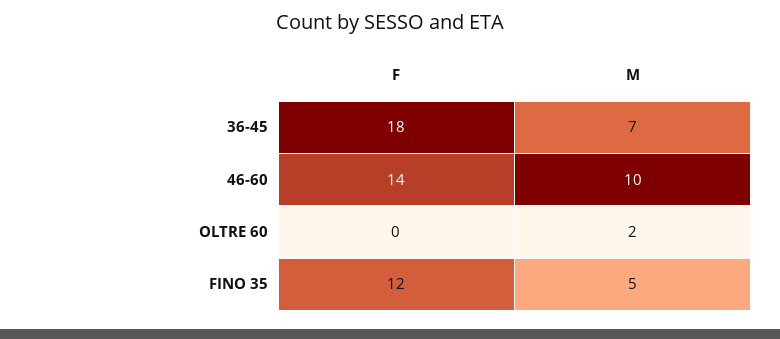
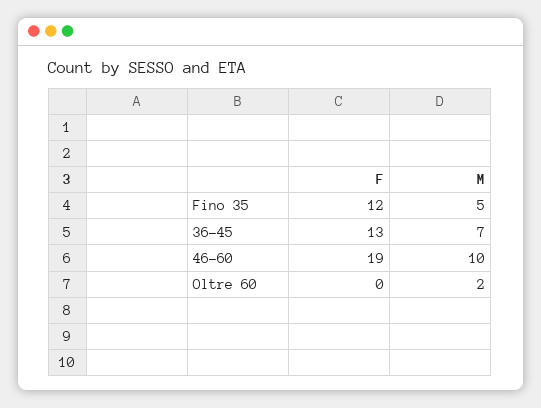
  {
    "F": {
-     "36-45": 18,
+     "36-45": 13,
-     "46-60": 14,
+     "46-60": 19,
      "OLTRE 60": 0,
      "FINO 35": 12
    },
    "M": {
      "36-45": 7,
      "46-60": 10,
      "OLTRE 60": 2,
      "FINO 35": 5
    }
  }

